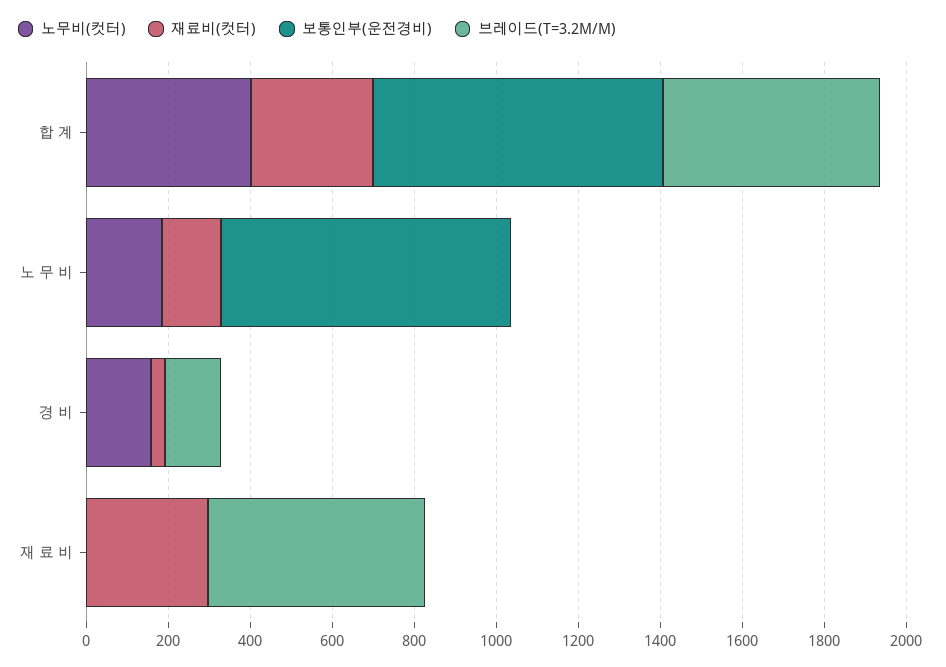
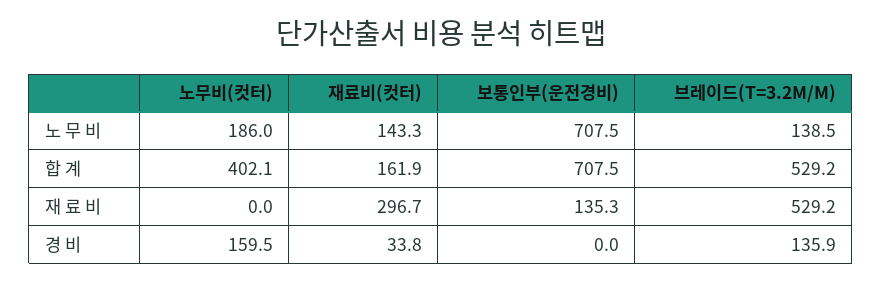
  {
    "노무비(컷터)": {
      "합 계": 402.1,
      "노 무 비": 186,
      "경 비": 159.5,
      "재 료 비": 0
    },
    "재료비(컷터)": {
-     "합 계": 300,
+     "합 계": 161.9,
      "노 무 비": 143.3,
      "경 비": 33.8,
      "재 료 비": 296.7
    },
    "보통인부(운전경비)": {
      "합 계": 707.5,
      "노 무 비": 707.5,
      "경 비": 0,
-     "재 료 비": 0
+     "재 료 비": 135.3
    },
    "브레이드(T=3.2M/M)": {
      "합 계": 529.2,
-     "노 무 비": 0,
+     "노 무 비": 138.5,
      "경 비": 135.9,
      "재 료 비": 529.2
    }
  }

